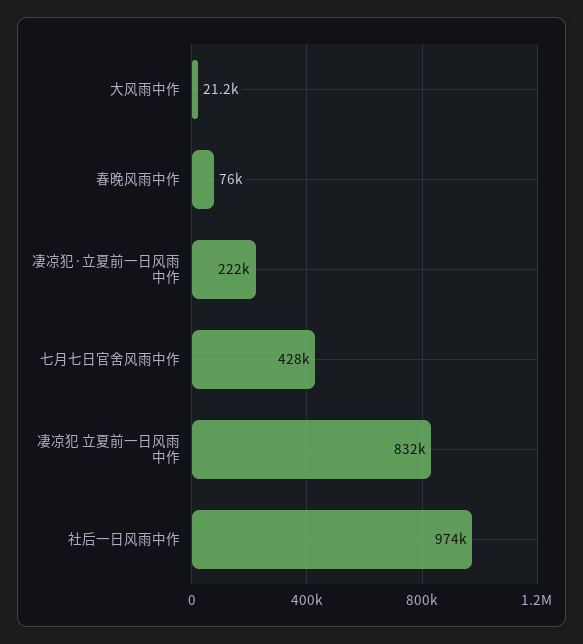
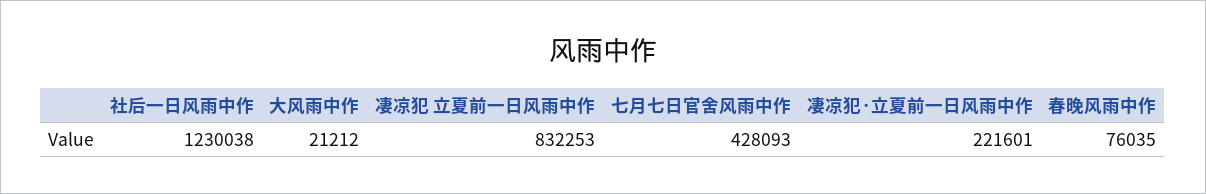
  {
    "大风雨中作": 21212,
    "春晚风雨中作": 76035,
    "凄凉犯·立夏前一日风雨中作": 221601,
    "七月七日官舍风雨中作": 428093,
    "凄凉犯 立夏前一日风雨中作": 832253,
-   "社后一日风雨中作": 974000
+   "社后一日风雨中作": 1230038
  }

